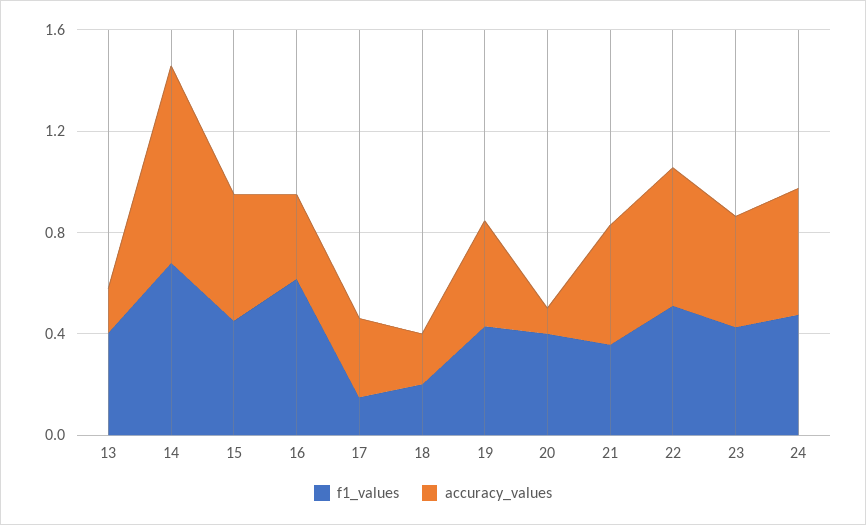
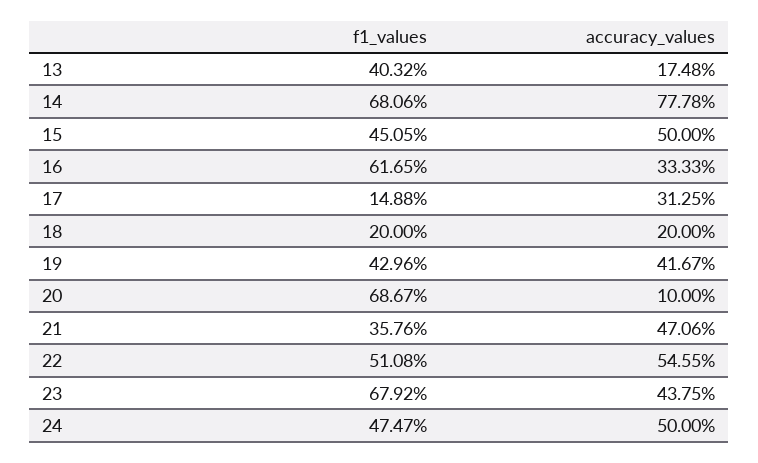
  {
    "f1_values": {
      "13": 0.4032,
      "14": 0.6806,
      "15": 0.4505,
      "16": 0.6165,
      "17": 0.1488,
      "18": 0.2,
      "19": 0.4296,
-     "20": 0.4,
+     "20": 0.6867,
      "21": 0.3576,
      "22": 0.5108,
-     "23": 0.4,
+     "23": 0.6792,
      "24": 0.4747
    },
    "accuracy_values": {
      "13": 0.1748,
      "14": 0.7778,
      "15": 0.5,
      "16": 0.3333,
      "17": 0.3125,
      "18": 0.2,
      "19": 0.4167,
      "20": 0.1,
      "21": 0.4706,
      "22": 0.5455,
      "23": 0.4375,
      "24": 0.5
    }
  }

